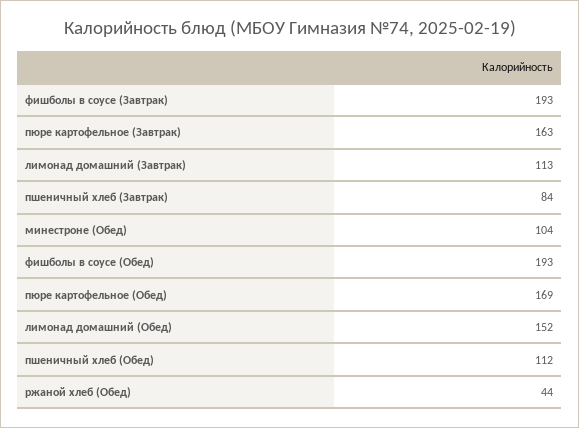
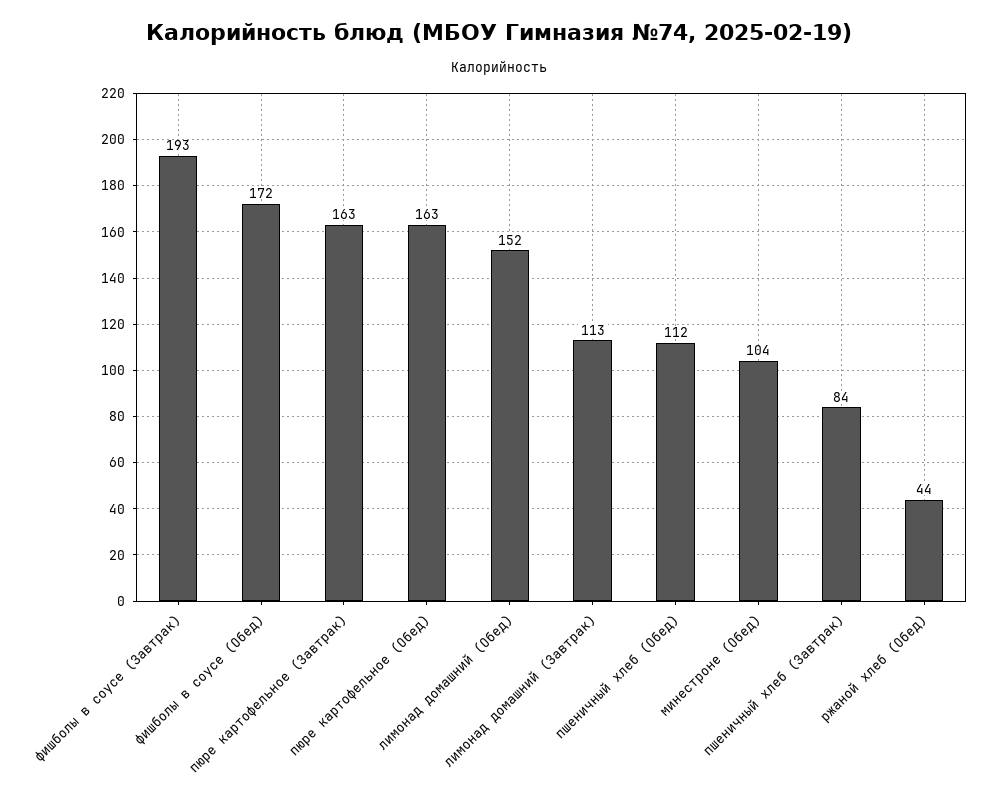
  {
    "фишболы в соусе (Завтрак)": 193,
    "пюре картофельное (Завтрак)": 163,
    "лимонад домашний (Завтрак)": 113,
    "пшеничный хлеб (Завтрак)": 84,
    "минестроне (Обед)": 104,
-   "фишболы в соусе (Обед)": 193,
+   "фишболы в соусе (Обед)": 172,
-   "пюре картофельное (Обед)": 169,
+   "пюре картофельное (Обед)": 163,
    "лимонад домашний (Обед)": 152,
    "пшеничный хлеб (Обед)": 112,
    "ржаной хлеб (Обед)": 44
  }

